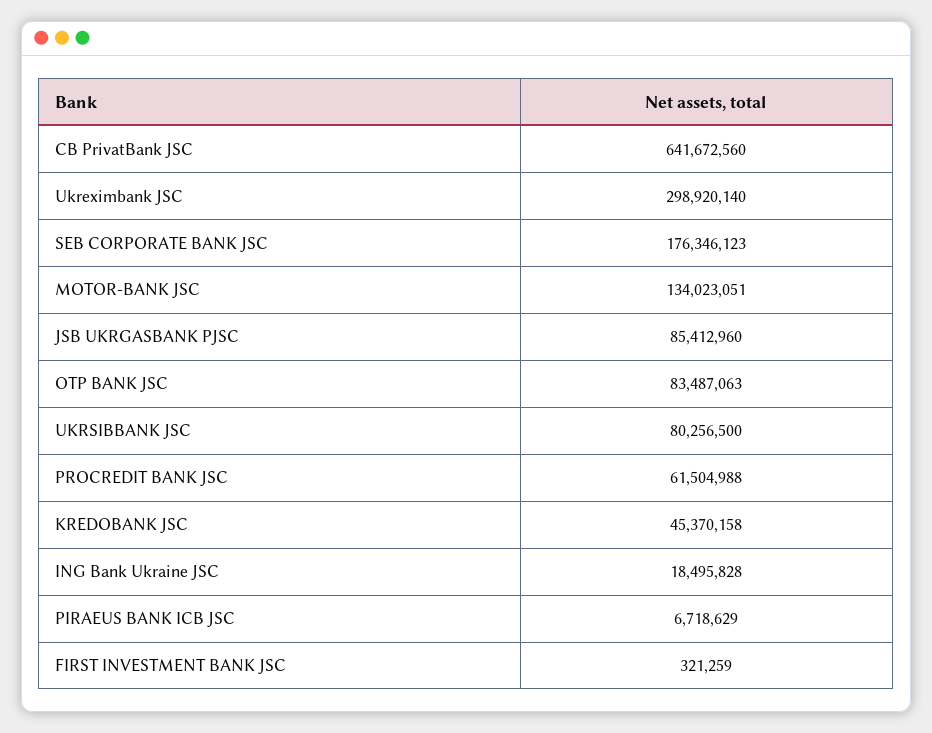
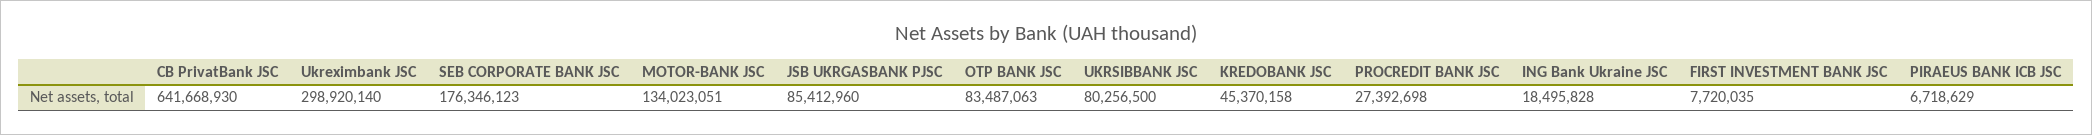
  {
-   "CB PrivatBank JSC": 641672560,
+   "CB PrivatBank JSC": 641668930,
    "Ukreximbank JSC": 298920140,
    "SEB CORPORATE BANK JSC": 176346123,
    "MOTOR-BANK JSC": 134023051,
    "JSB UKRGASBANK PJSC": 85412960,
    "OTP BANK JSC": 83487063,
    "UKRSIBBANK JSC": 80256500,
-   "PROCREDIT BANK JSC": 61504988,
+   "PROCREDIT BANK JSC": 27392698,
    "KREDOBANK JSC": 45370158,
    "ING Bank Ukraine JSC": 18495828,
    "PIRAEUS BANK ICB JSC": 6718629,
-   "FIRST INVESTMENT BANK JSC": 321259
+   "FIRST INVESTMENT BANK JSC": 7720035
  }

